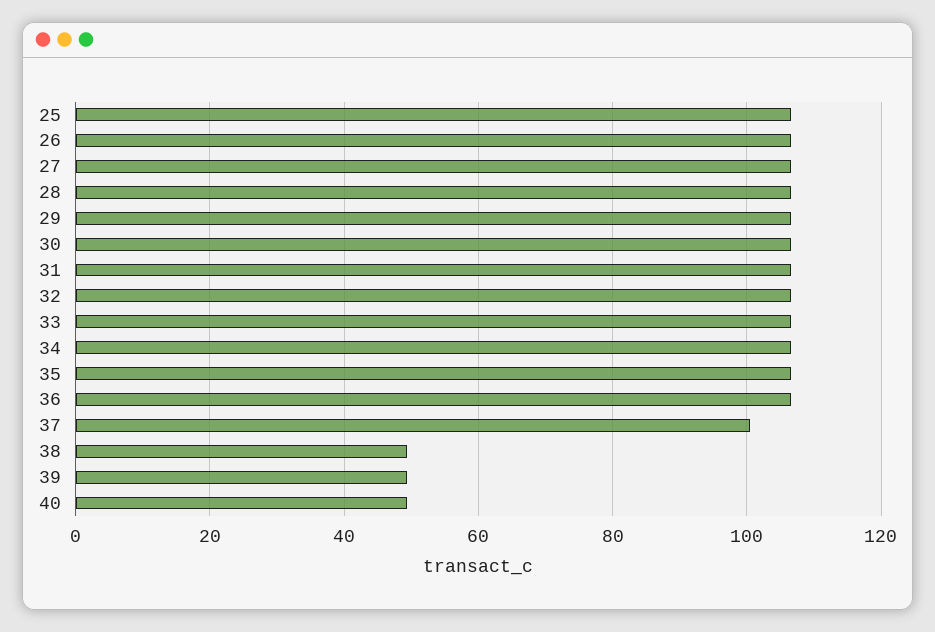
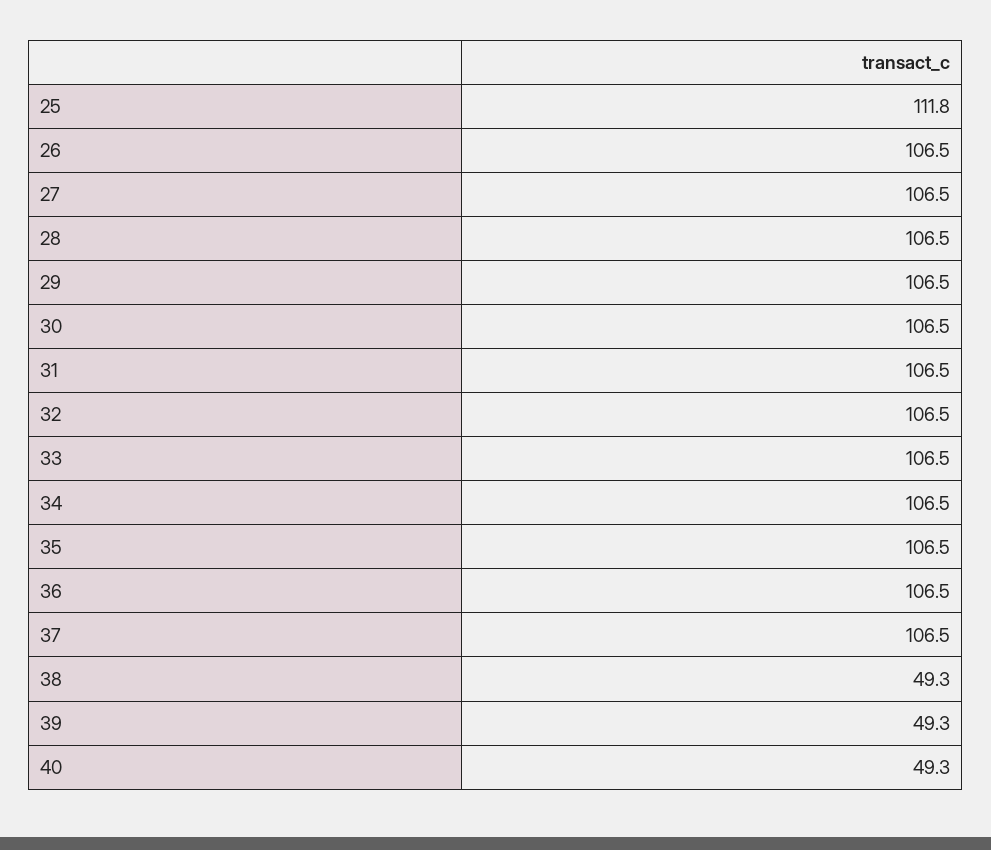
  {
-   "25": 106,
+   "25": 111.8,
    "26": 106.5,
    "27": 106.5,
    "28": 106.5,
    "29": 106.5,
    "30": 106.5,
    "31": 106.5,
    "32": 106.5,
    "33": 106.5,
    "34": 106.5,
    "35": 106.5,
    "36": 106.5,
-   "37": 100,
+   "37": 106.5,
    "38": 49.3,
    "39": 49.3,
    "40": 49.3
  }

